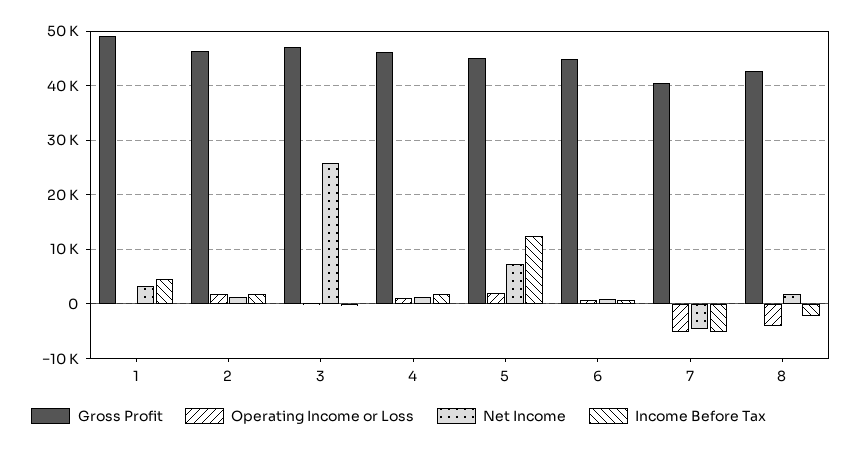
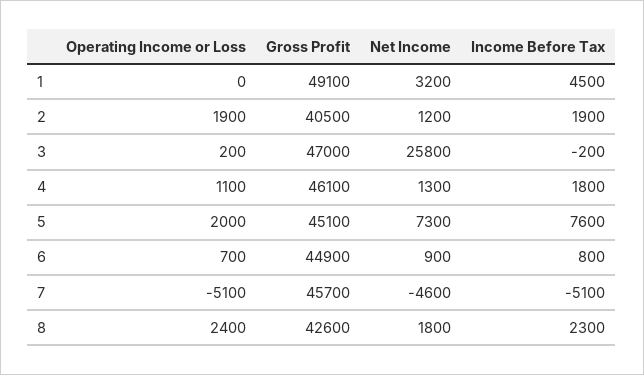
  {
    "Gross Profit": {
      "1": 49100,
-     "2": 46000,
+     "2": 40500,
      "3": 47000,
      "4": 46100,
      "5": 45100,
      "6": 44900,
-     "7": 40000,
+     "7": 45700,
      "8": 42600
    },
    "Operating Income or Loss": {
      "1": 0,
      "2": 1900,
      "3": 200,
      "4": 1100,
      "5": 2000,
      "6": 700,
      "7": -5100,
-     "8": -4000
+     "8": 2400
    },
    "Net Income": {
      "1": 3200,
      "2": 1200,
      "3": 25800,
      "4": 1300,
      "5": 7300,
      "6": 900,
      "7": -4600,
      "8": 1800
    },
    "Income Before Tax": {
      "1": 4500,
      "2": 1900,
      "3": -200,
      "4": 1800,
-     "5": 12000,
+     "5": 7600,
      "6": 800,
      "7": -5100,
-     "8": -2000
+     "8": 2300
    }
  }

